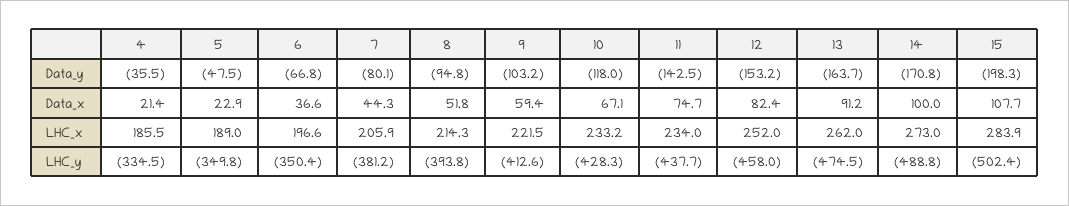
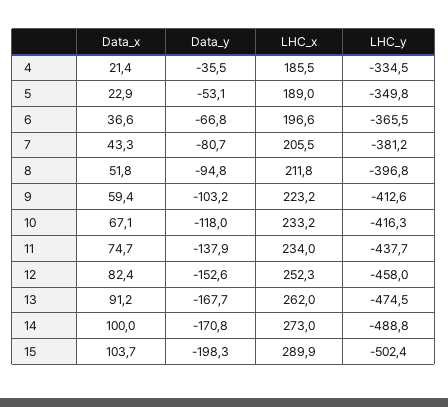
  {
    "4": {
      "Data_y": -35.5,
      "Data_x": 21.4,
      "LHC_x": 185.5,
      "LHC_y": -334.5
    },
    "5": {
-     "Data_y": -47.5,
+     "Data_y": -53.1,
      "Data_x": 22.9,
      "LHC_x": 189,
      "LHC_y": -349.8
    },
    "6": {
      "Data_y": -66.8,
      "Data_x": 36.6,
      "LHC_x": 196.6,
-     "LHC_y": -350.4
+     "LHC_y": -365.5
    },
    "7": {
-     "Data_y": -80.1,
+     "Data_y": -80.7,
-     "Data_x": 44.3,
+     "Data_x": 43.3,
-     "LHC_x": 205.9,
+     "LHC_x": 205.5,
      "LHC_y": -381.2
    },
    "8": {
      "Data_y": -94.8,
      "Data_x": 51.8,
-     "LHC_x": 214.3,
+     "LHC_x": 211.8,
-     "LHC_y": -393.8
+     "LHC_y": -396.8
    },
    "9": {
      "Data_y": -103.2,
      "Data_x": 59.4,
-     "LHC_x": 221.5,
+     "LHC_x": 223.2,
      "LHC_y": -412.6
    },
    "10": {
      "Data_y": -118,
      "Data_x": 67.1,
      "LHC_x": 233.2,
-     "LHC_y": -428.3
+     "LHC_y": -416.3
    },
    "11": {
-     "Data_y": -142.5,
+     "Data_y": -137.9,
      "Data_x": 74.7,
      "LHC_x": 234,
      "LHC_y": -437.7
    },
    "12": {
-     "Data_y": -153.2,
+     "Data_y": -152.6,
      "Data_x": 82.4,
-     "LHC_x": 252,
+     "LHC_x": 252.3,
      "LHC_y": -458
    },
    "13": {
-     "Data_y": -163.7,
+     "Data_y": -167.7,
      "Data_x": 91.2,
      "LHC_x": 262,
      "LHC_y": -474.5
    },
    "14": {
      "Data_y": -170.8,
      "Data_x": 100,
      "LHC_x": 273,
      "LHC_y": -488.8
    },
    "15": {
      "Data_y": -198.3,
-     "Data_x": 107.7,
+     "Data_x": 103.7,
-     "LHC_x": 283.9,
+     "LHC_x": 289.9,
      "LHC_y": -502.4
    }
  }

